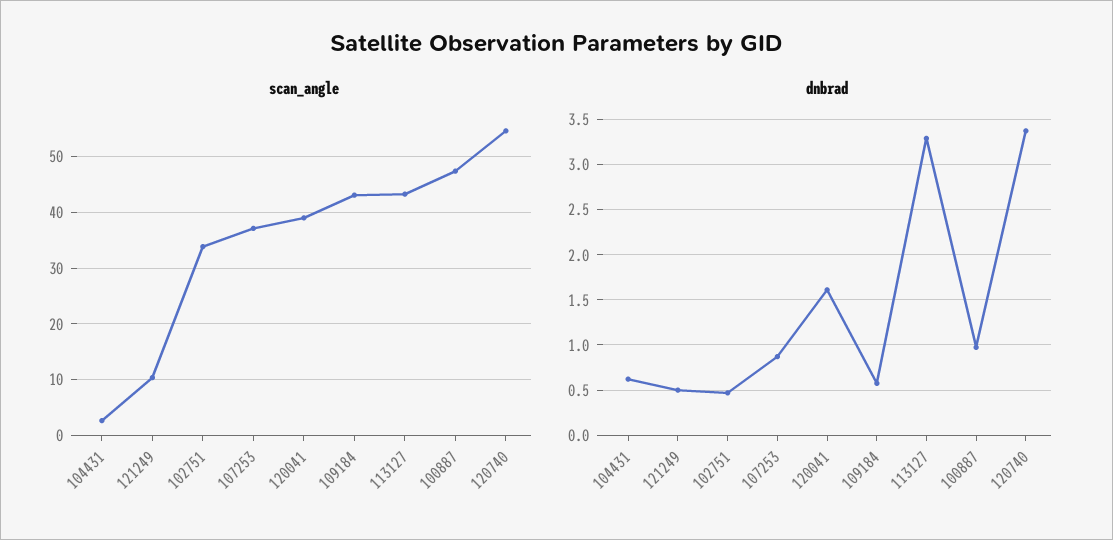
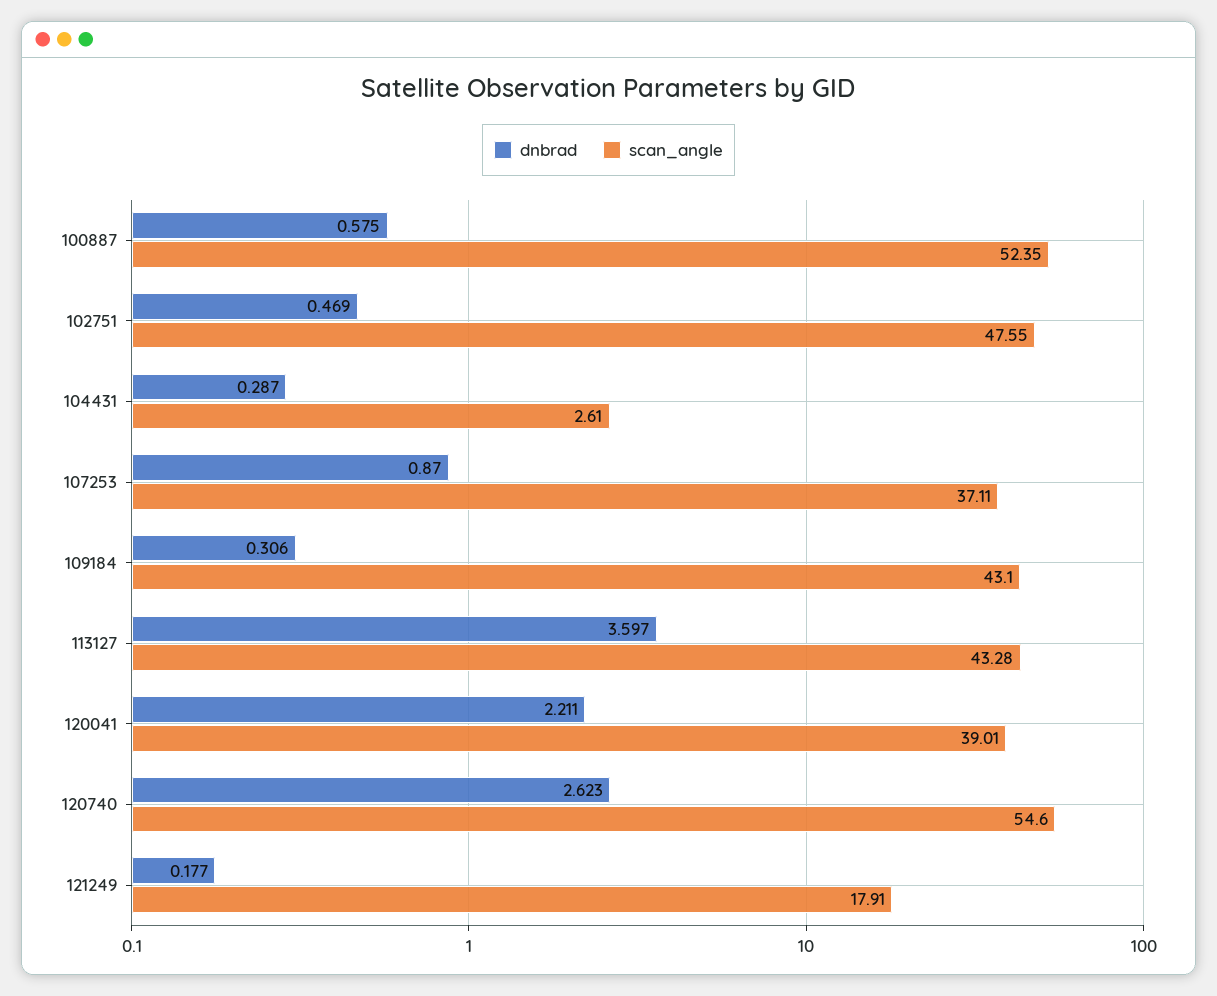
  {
    "scan_angle": {
      "104431": 2.61,
-     "121249": 10,
+     "121249": 17.91,
-     "102751": 34,
+     "102751": 47.55,
      "107253": 37.11,
      "120041": 39.01,
      "109184": 43.1,
      "113127": 43.28,
-     "100887": 48,
+     "100887": 52.35,
      "120740": 54.6
    },
    "dnbrad": {
-     "104431": 0.6,
+     "104431": 0.287,
-     "121249": 0.5,
+     "121249": 0.177,
      "102751": 0.469,
      "107253": 0.87,
-     "120041": 1.6,
+     "120041": 2.211,
-     "109184": 0.6,
+     "109184": 0.306,
-     "113127": 3.3,
+     "113127": 3.597,
-     "100887": 1,
+     "100887": 0.575,
-     "120740": 3.4
+     "120740": 2.623
    }
  }

